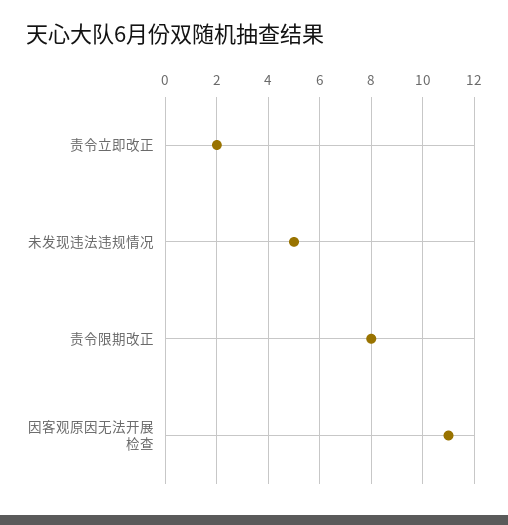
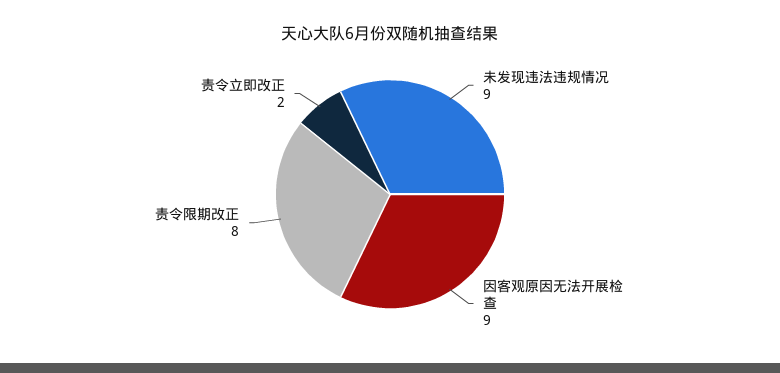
  {
    "责令立即改正": 2,
-   "未发现违法违规情况": 5,
+   "未发现违法违规情况": 9,
    "责令限期改正": 8,
-   "因客观原因无法开展检查": 11
+   "因客观原因无法开展检查": 9
  }

